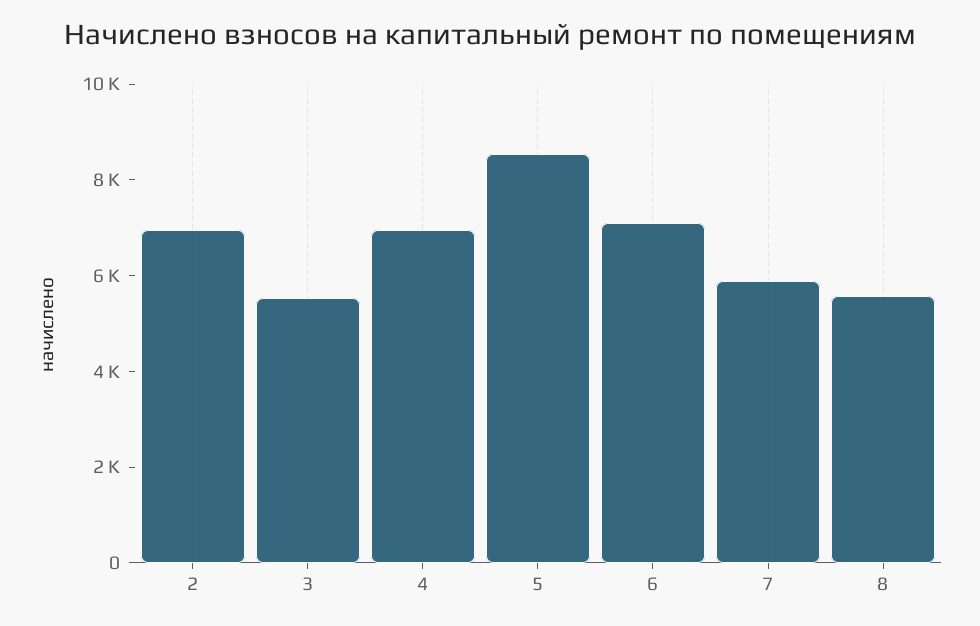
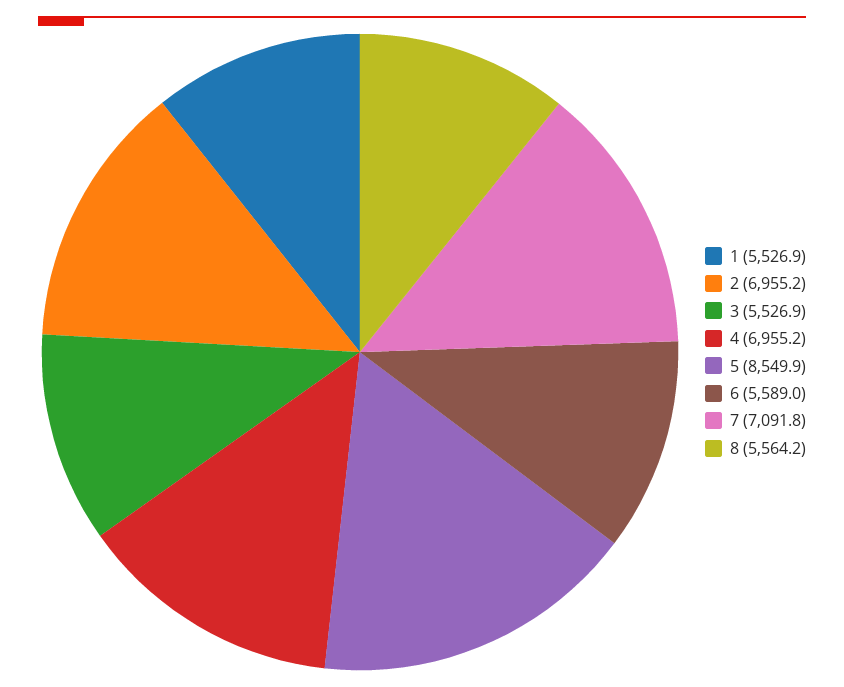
  {
    "2": 6955.2,
    "3": 5526.9,
    "4": 6955.2,
    "5": 8549.9,
-   "6": 7000,
+   "6": 5589,
-   "7": 6000,
+   "7": 7091.8,
-   "8": 5564.2
+   "8": 5564.2,
+   "1": 5526.9
  }

